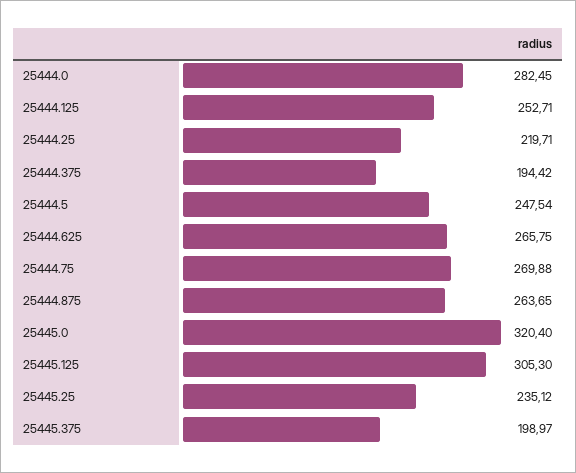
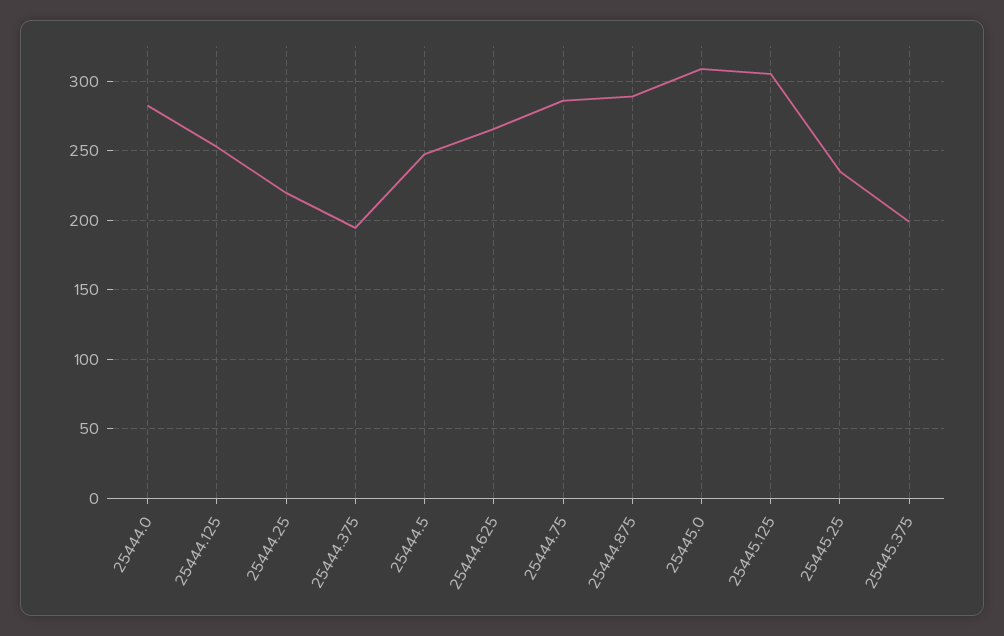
  {
    "25444.0": 282.45,
    "25444.125": 252.71,
    "25444.25": 219.71,
    "25444.375": 194.42,
    "25444.5": 247.54,
    "25444.625": 265.75,
-   "25444.75": 269.88,
+   "25444.75": 285,
-   "25444.875": 263.65,
+   "25444.875": 290,
-   "25445.0": 320.4,
+   "25445.0": 310,
    "25445.125": 305.3,
    "25445.25": 235.12,
    "25445.375": 198.97
  }

